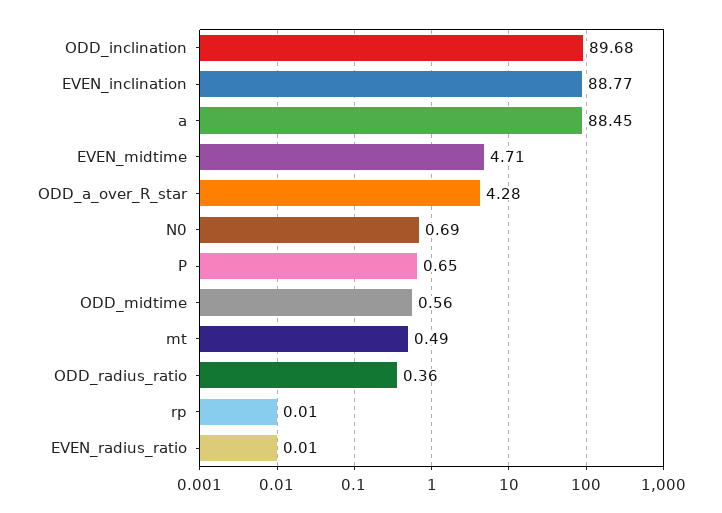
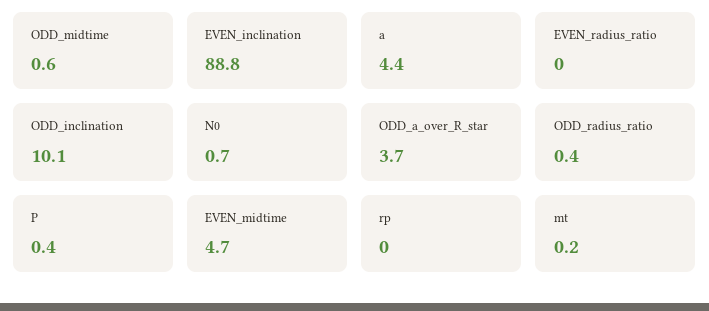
  {
-   "ODD_inclination": 89.68,
+   "ODD_inclination": 10.1,
    "EVEN_inclination": 88.77,
-   "a": 88.45,
+   "a": 4.4,
    "EVEN_midtime": 4.71,
-   "ODD_a_over_R_star": 4.28,
+   "ODD_a_over_R_star": 3.7,
    "N0": 0.69,
-   "P": 0.65,
+   "P": 0.4,
    "ODD_midtime": 0.56,
-   "mt": 0.49,
+   "mt": 0.2,
    "ODD_radius_ratio": 0.36,
    "rp": 0.01,
    "EVEN_radius_ratio": 0.01
  }

